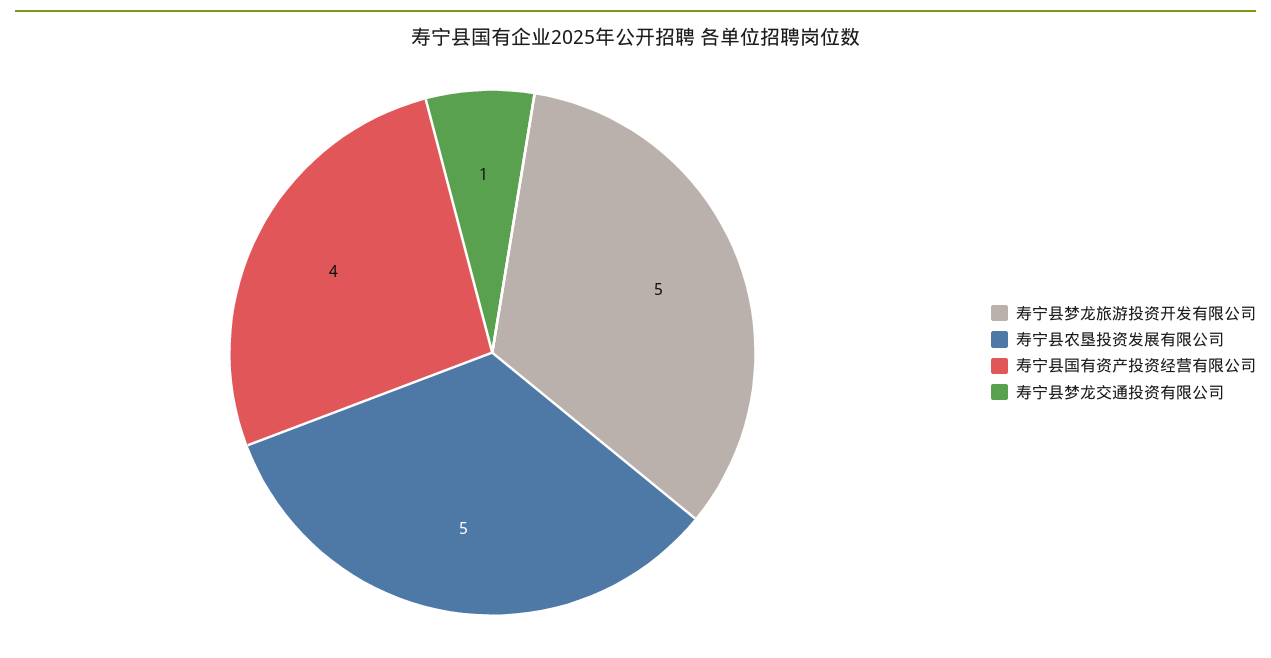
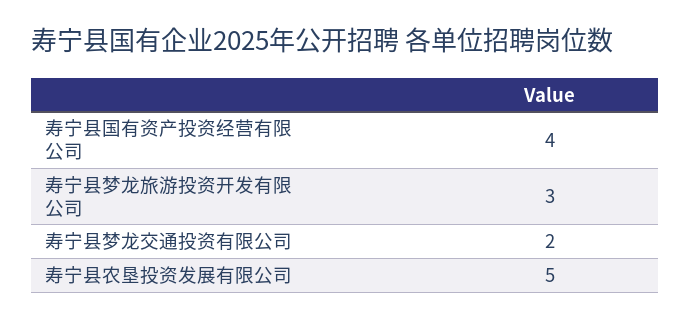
  {
-   "寿宁县梦龙旅游投资开发有限公司": 5,
+   "寿宁县梦龙旅游投资开发有限公司": 3,
    "寿宁县农垦投资发展有限公司": 5,
    "寿宁县国有资产投资经营有限公司": 4,
-   "寿宁县梦龙交通投资有限公司": 1
+   "寿宁县梦龙交通投资有限公司": 2
  }

